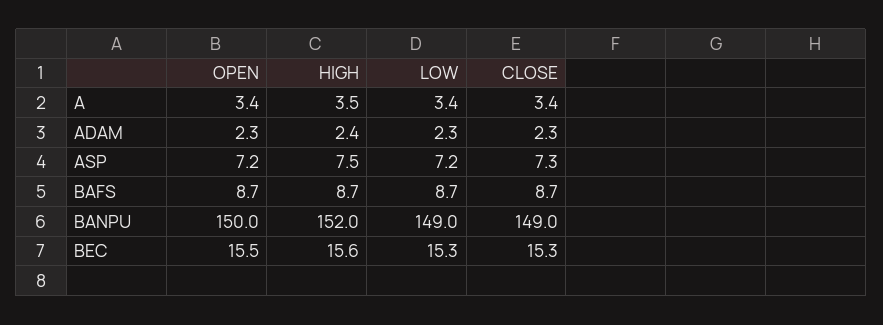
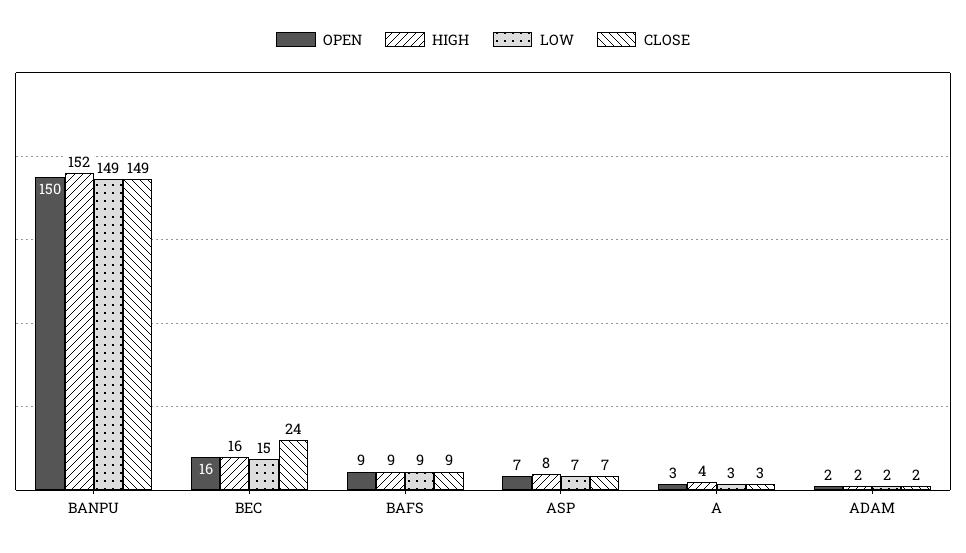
  {
    "OPEN": {
      "A": 3.4,
      "ADAM": 2.3,
      "ASP": 7.2,
      "BAFS": 8.7,
      "BANPU": 150,
      "BEC": 15.5
    },
    "HIGH": {
      "A": 3.5,
      "ADAM": 2.4,
      "ASP": 7.5,
      "BAFS": 8.7,
      "BANPU": 152,
      "BEC": 15.6
    },
    "LOW": {
      "A": 3.4,
      "ADAM": 2.3,
      "ASP": 7.2,
      "BAFS": 8.7,
      "BANPU": 149,
      "BEC": 15.3
    },
    "CLOSE": {
      "A": 3.4,
      "ADAM": 2.3,
      "ASP": 7.3,
      "BAFS": 8.7,
      "BANPU": 149,
-     "BEC": 15.3
+     "BEC": 24
    }
  }

